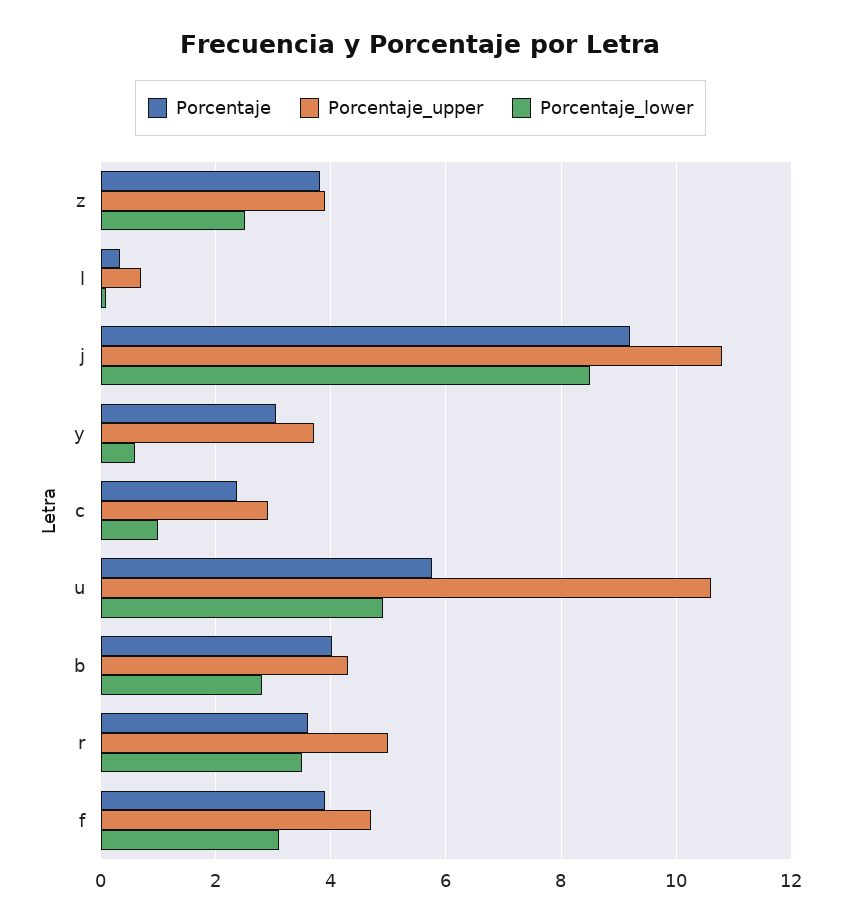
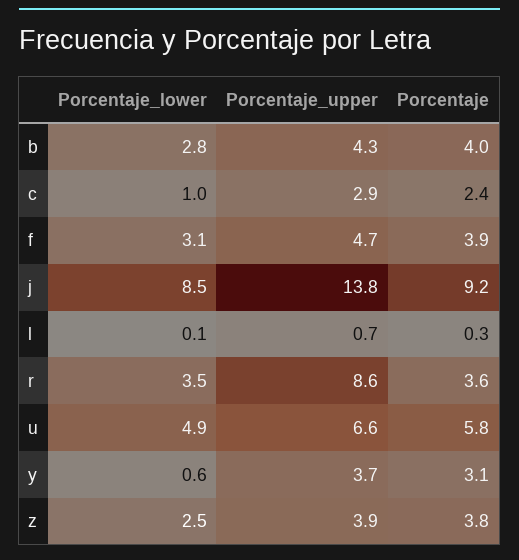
  {
    "Porcentaje": {
      "z": 3.8,
      "l": 0.3,
      "j": 9.2,
      "y": 3.1,
      "c": 2.4,
      "u": 5.8,
      "b": 4,
      "r": 3.6,
      "f": 3.9
    },
    "Porcentaje_upper": {
      "z": 3.9,
      "l": 0.7,
-     "j": 10.8,
+     "j": 13.8,
      "y": 3.7,
      "c": 2.9,
-     "u": 10.6,
+     "u": 6.6,
      "b": 4.3,
-     "r": 5,
+     "r": 8.6,
      "f": 4.7
    },
    "Porcentaje_lower": {
      "z": 2.5,
      "l": 0.1,
      "j": 8.5,
      "y": 0.6,
      "c": 1,
      "u": 4.9,
      "b": 2.8,
      "r": 3.5,
      "f": 3.1
    }
  }

